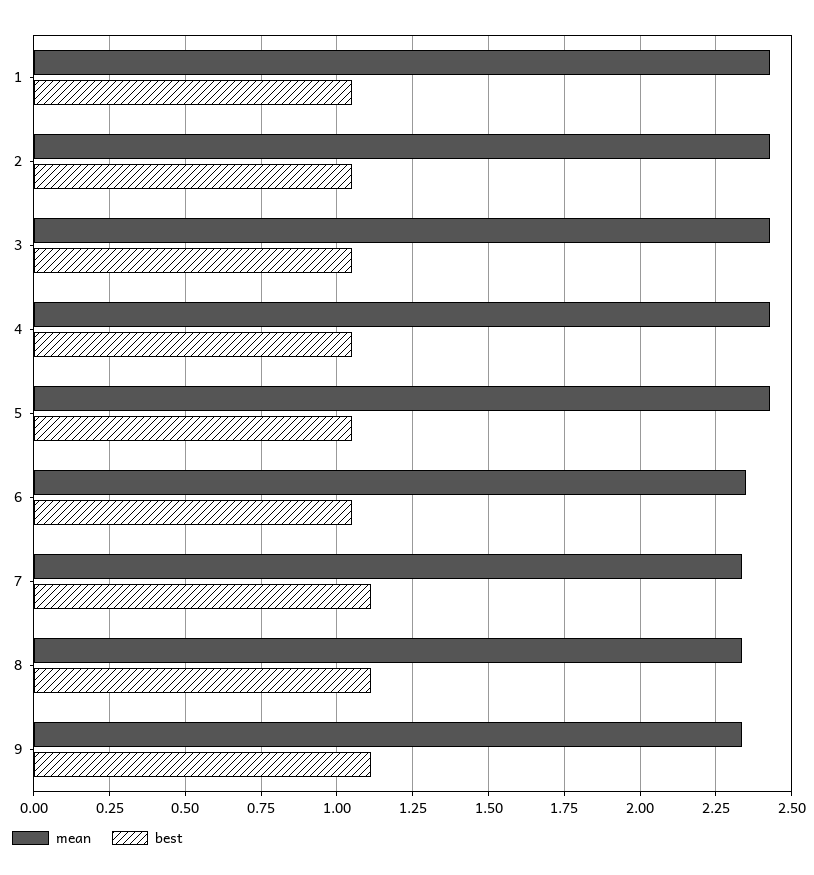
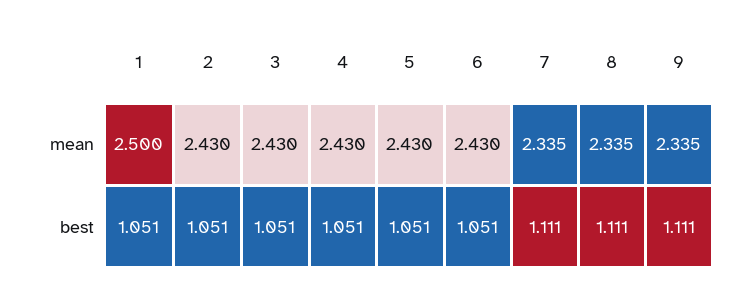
  {
    "mean": {
-     "1": 2.425,
+     "1": 2.5,
      "2": 2.43,
      "3": 2.43,
      "4": 2.43,
      "5": 2.43,
-     "6": 2.35,
+     "6": 2.43,
      "7": 2.335,
      "8": 2.335,
      "9": 2.335
    },
    "best": {
      "1": 1.051,
      "2": 1.051,
      "3": 1.051,
      "4": 1.051,
      "5": 1.051,
      "6": 1.051,
      "7": 1.111,
      "8": 1.111,
      "9": 1.111
    }
  }

